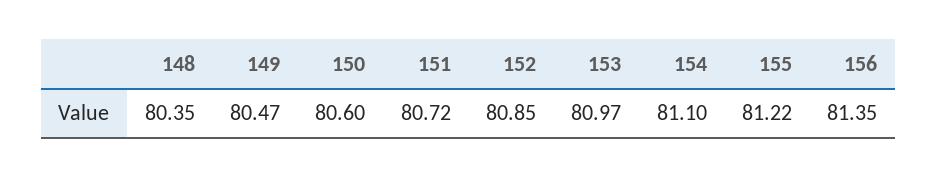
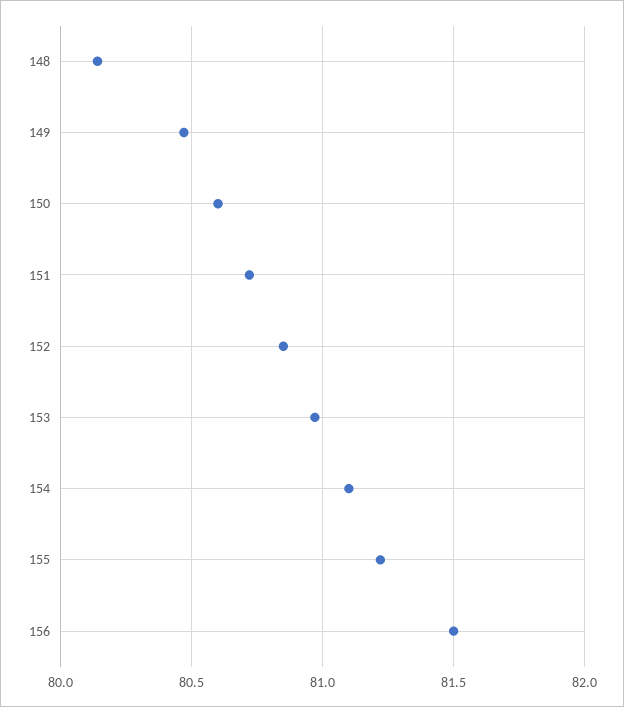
  {
-   "148": 80.35,
+   "148": 80.15,
    "149": 80.47,
    "150": 80.6,
    "151": 80.72,
    "152": 80.85,
    "153": 80.97,
    "154": 81.1,
    "155": 81.22,
-   "156": 81.35
+   "156": 81.5
  }

